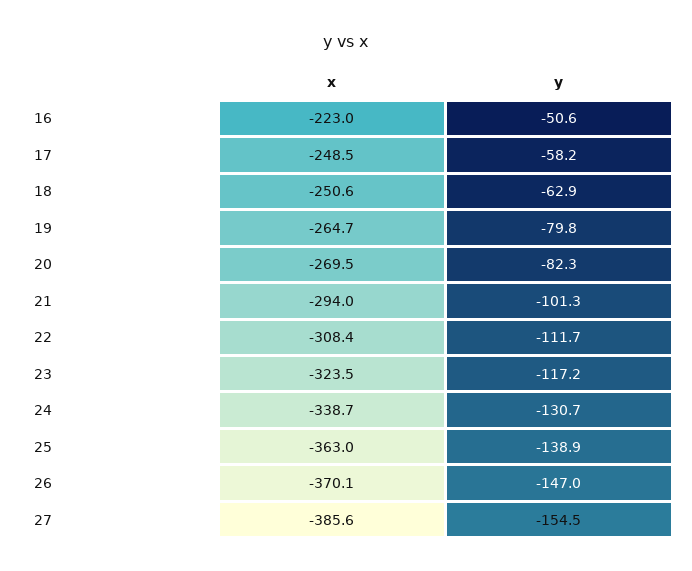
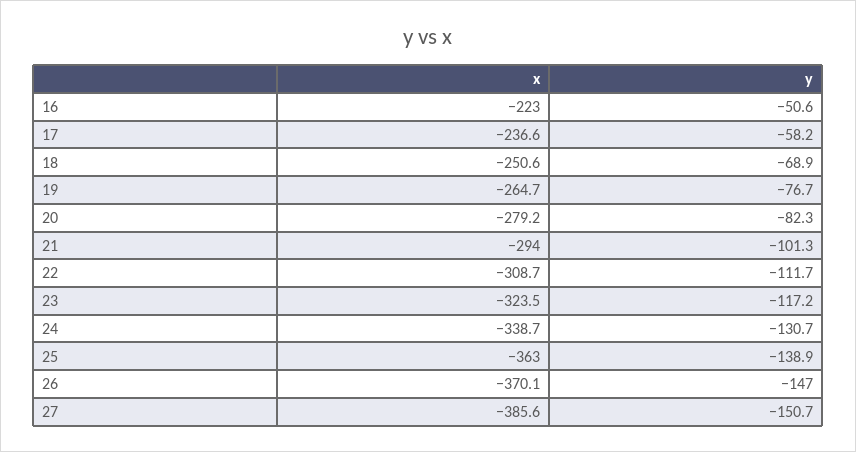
  {
    "x": {
      "16": -223,
-     "17": -248.5,
+     "17": -236.6,
      "18": -250.6,
      "19": -264.7,
-     "20": -269.5,
+     "20": -279.2,
      "21": -294,
-     "22": -308.4,
+     "22": -308.7,
      "23": -323.5,
      "24": -338.7,
      "25": -363,
      "26": -370.1,
      "27": -385.6
    },
    "y": {
      "16": -50.6,
      "17": -58.2,
-     "18": -62.9,
+     "18": -68.9,
-     "19": -79.8,
+     "19": -76.7,
      "20": -82.3,
      "21": -101.3,
      "22": -111.7,
      "23": -117.2,
      "24": -130.7,
      "25": -138.9,
      "26": -147,
-     "27": -154.5
+     "27": -150.7
    }
  }

